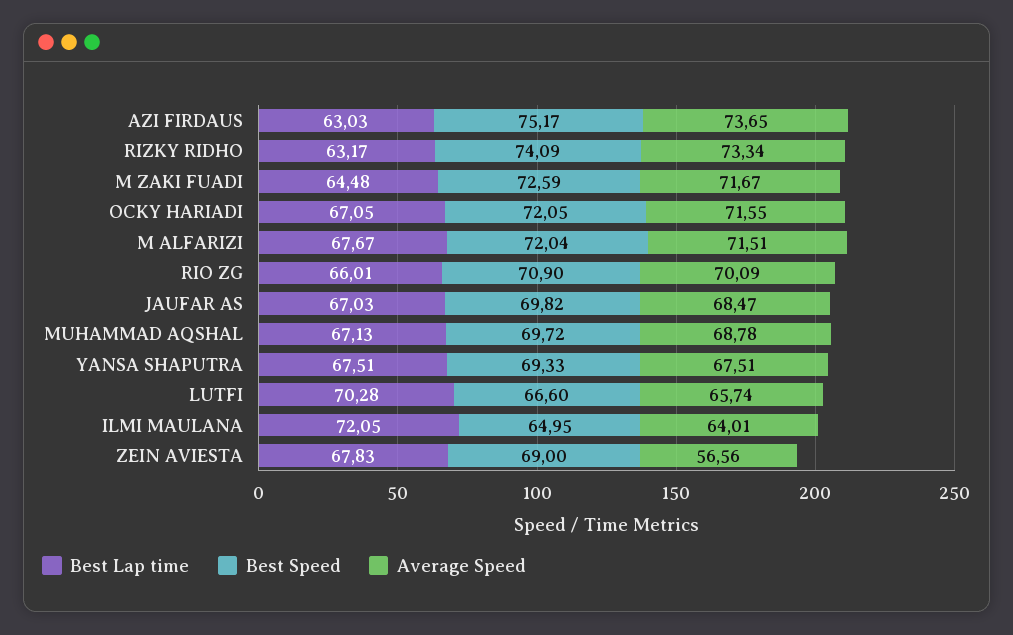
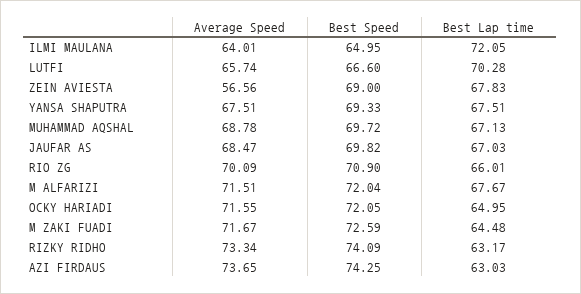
  {
    "Best Lap time": {
      "AZI FIRDAUS": 63.03,
      "RIZKY RIDHO": 63.17,
      "M ZAKI FUADI": 64.48,
-     "OCKY HARIADI": 67.05,
+     "OCKY HARIADI": 64.95,
      "M ALFARIZI": 67.67,
      "RIO ZG": 66.01,
      "JAUFAR AS": 67.03,
      "MUHAMMAD AQSHAL": 67.13,
      "YANSA SHAPUTRA": 67.51,
      "LUTFI": 70.28,
      "ILMI MAULANA": 72.05,
      "ZEIN AVIESTA": 67.83
    },
    "Best Speed": {
-     "AZI FIRDAUS": 75.17,
+     "AZI FIRDAUS": 74.25,
      "RIZKY RIDHO": 74.09,
      "M ZAKI FUADI": 72.59,
      "OCKY HARIADI": 72.05,
      "M ALFARIZI": 72.04,
      "RIO ZG": 70.9,
      "JAUFAR AS": 69.82,
      "MUHAMMAD AQSHAL": 69.72,
      "YANSA SHAPUTRA": 69.33,
      "LUTFI": 66.6,
      "ILMI MAULANA": 64.95,
      "ZEIN AVIESTA": 69
    },
    "Average Speed": {
      "AZI FIRDAUS": 73.65,
      "RIZKY RIDHO": 73.34,
      "M ZAKI FUADI": 71.67,
      "OCKY HARIADI": 71.55,
      "M ALFARIZI": 71.51,
      "RIO ZG": 70.09,
      "JAUFAR AS": 68.47,
      "MUHAMMAD AQSHAL": 68.78,
      "YANSA SHAPUTRA": 67.51,
      "LUTFI": 65.74,
      "ILMI MAULANA": 64.01,
      "ZEIN AVIESTA": 56.56
    }
  }

